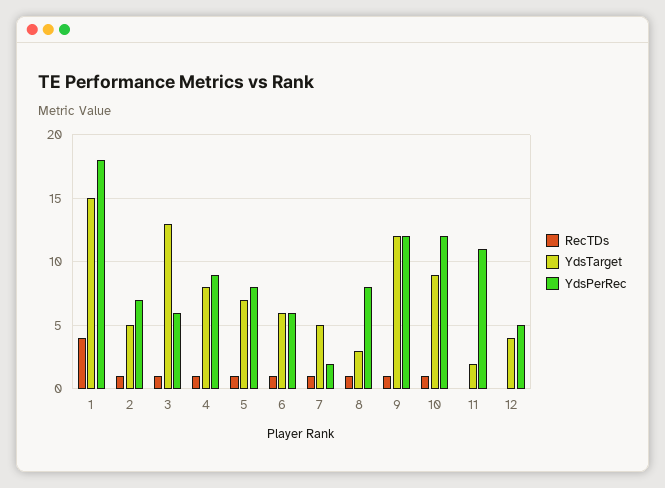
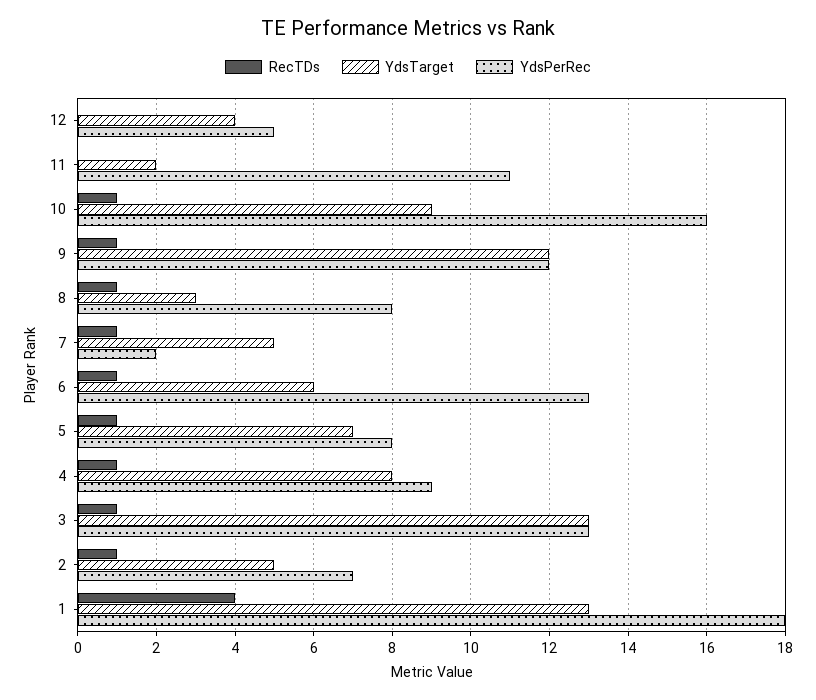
  {
    "RecTDs": {
      "1": 4,
      "2": 1,
      "3": 1,
      "4": 1,
      "5": 1,
      "6": 1,
      "7": 1,
      "8": 1,
      "9": 1,
      "10": 1,
      "11": 0,
      "12": 0
    },
    "YdsTarget": {
-     "1": 15,
+     "1": 13,
      "2": 5,
      "3": 13,
      "4": 8,
      "5": 7,
      "6": 6,
      "7": 5,
      "8": 3,
      "9": 12,
      "10": 9,
      "11": 2,
      "12": 4
    },
    "YdsPerRec": {
      "1": 18,
      "2": 7,
-     "3": 6,
+     "3": 13,
      "4": 9,
      "5": 8,
-     "6": 6,
+     "6": 13,
      "7": 2,
      "8": 8,
      "9": 12,
-     "10": 12,
+     "10": 16,
      "11": 11,
      "12": 5
    }
  }

